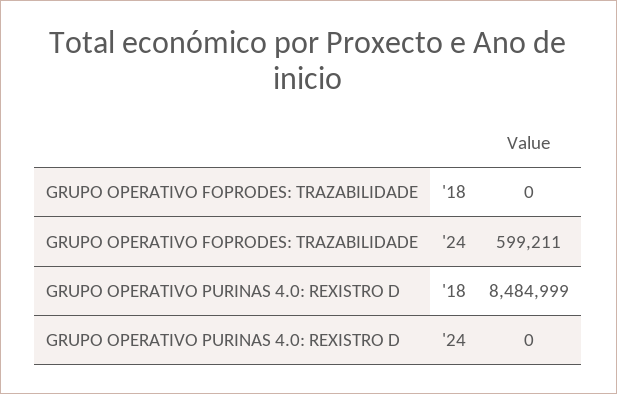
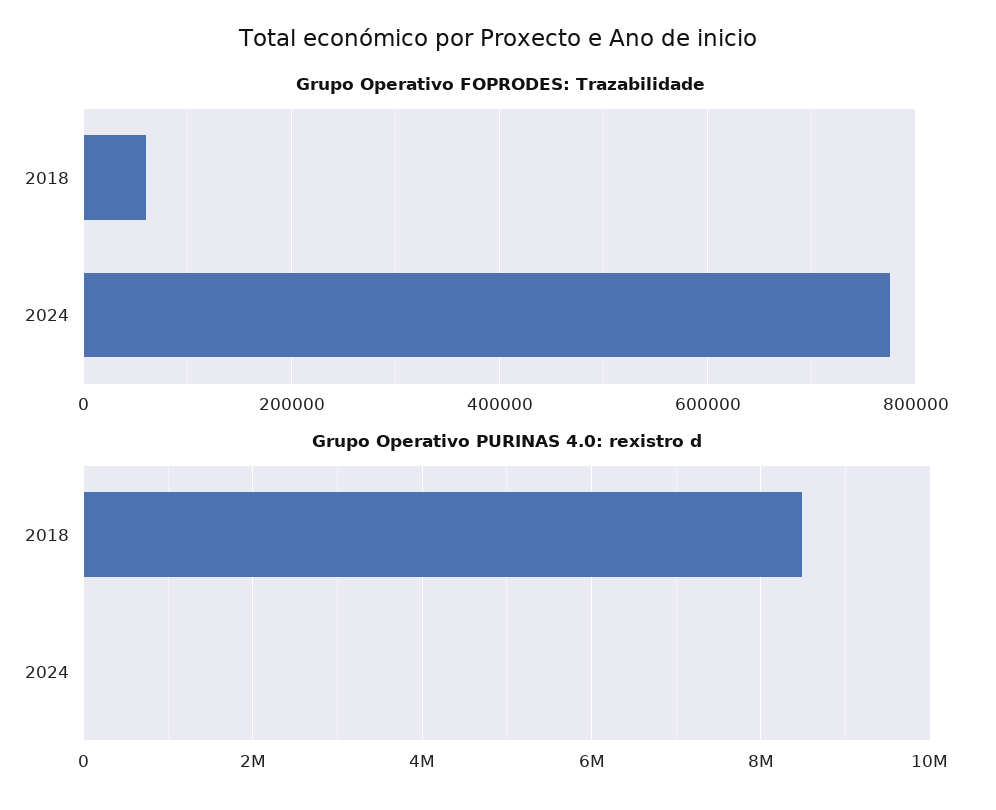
  {
    "GRUPO OPERATIVO FOPRODES: TRAZABILIDADE": {
-     "'18": 0,
+     "'18": 60000,
-     "'24": 599211
+     "'24": 780000
    },
    "GRUPO OPERATIVO PURINAS 4.0: REXISTRO D": {
      "'18": 8484999,
      "'24": 0
    }
  }

